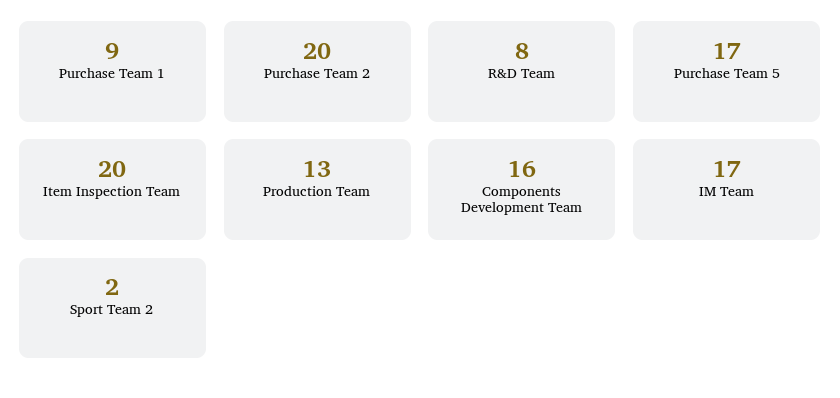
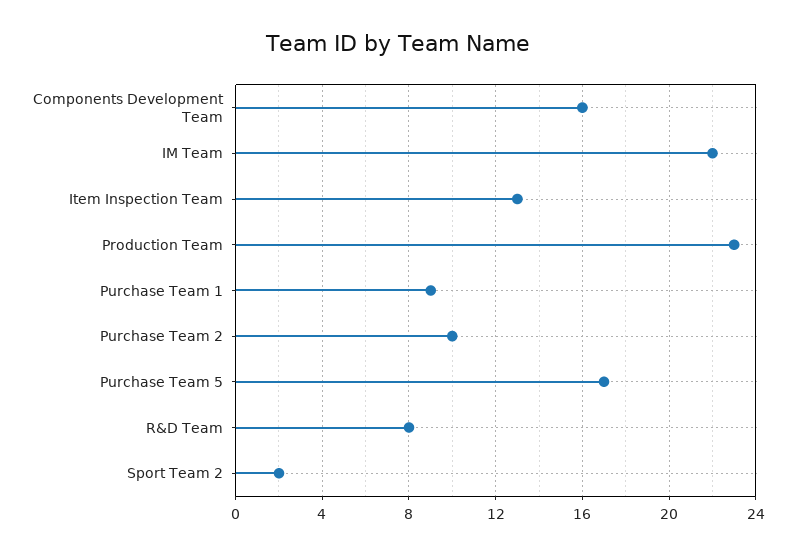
  {
    "Purchase Team 1": 9,
-   "Purchase Team 2": 20,
+   "Purchase Team 2": 10,
    "R&D Team": 8,
    "Purchase Team 5": 17,
-   "Item Inspection Team": 20,
+   "Item Inspection Team": 13,
-   "Production Team": 13,
+   "Production Team": 23,
    "Components Development Team": 16,
-   "IM Team": 17,
+   "IM Team": 22,
    "Sport Team 2": 2
  }

